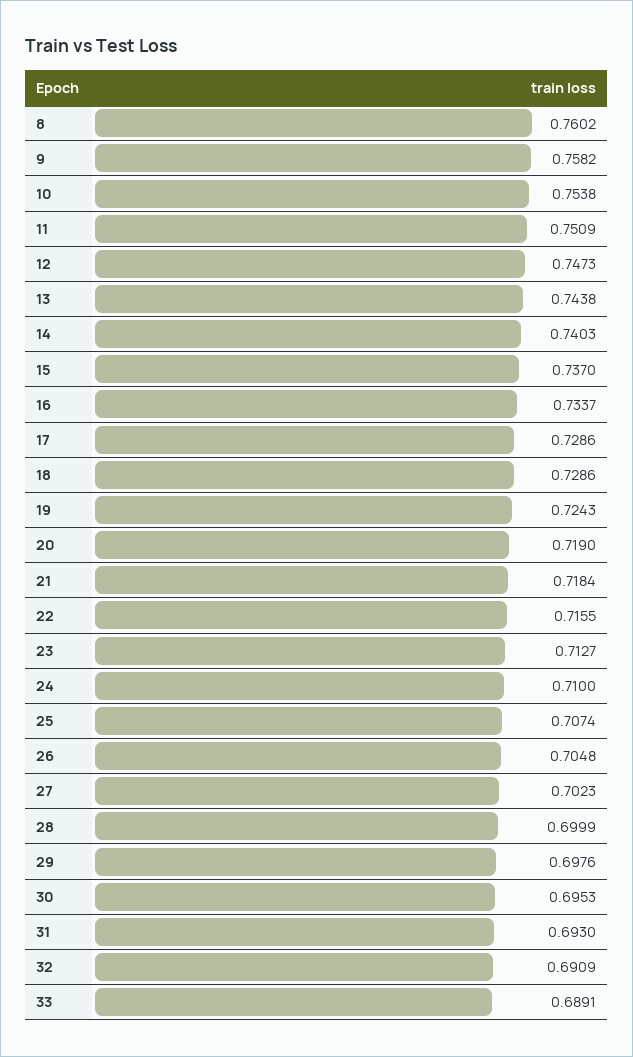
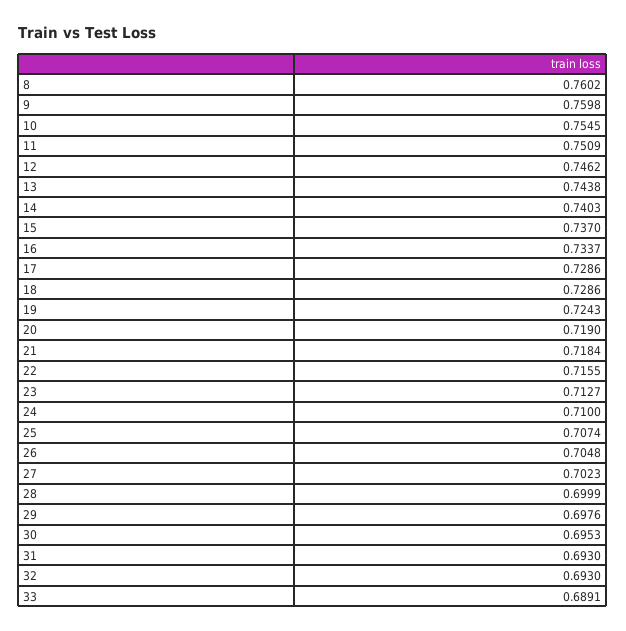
  {
    "8": 0.7602,
-   "9": 0.7582,
+   "9": 0.7598,
-   "10": 0.7538,
+   "10": 0.7545,
    "11": 0.7509,
-   "12": 0.7473,
+   "12": 0.7462,
    "13": 0.7438,
    "14": 0.7403,
    "15": 0.737,
    "16": 0.7337,
    "17": 0.7286,
    "18": 0.7286,
    "19": 0.7243,
    "20": 0.719,
    "21": 0.7184,
    "22": 0.7155,
    "23": 0.7127,
    "24": 0.71,
    "25": 0.7074,
    "26": 0.7048,
    "27": 0.7023,
    "28": 0.6999,
    "29": 0.6976,
    "30": 0.6953,
    "31": 0.693,
-   "32": 0.6909,
+   "32": 0.693,
    "33": 0.6891
  }

